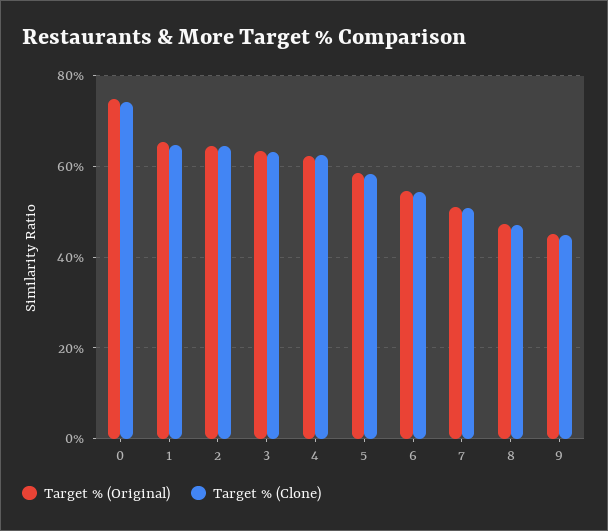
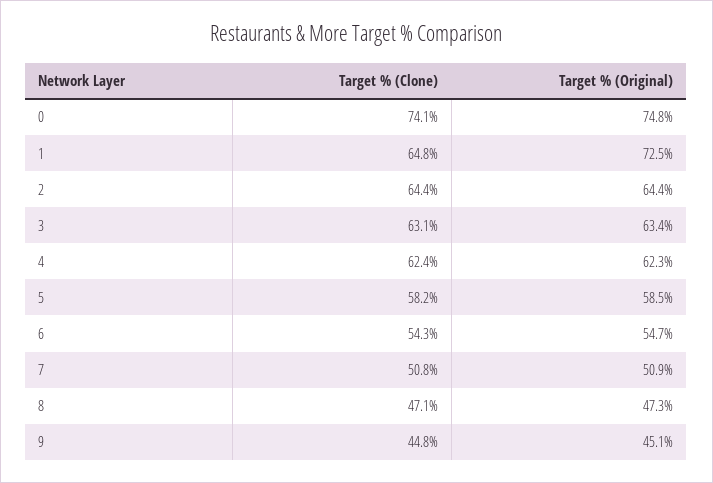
  {
    "Target % (Original)": {
      "0": 74.8,
-     "1": 66,
+     "1": 72.5,
      "2": 64.4,
      "3": 63.4,
      "4": 62.3,
      "5": 58.5,
      "6": 54.7,
      "7": 50.9,
      "8": 47.3,
      "9": 45.1
    },
    "Target % (Clone)": {
      "0": 74.1,
      "1": 64.8,
      "2": 64.4,
      "3": 63.1,
      "4": 62.4,
      "5": 58.2,
      "6": 54.3,
      "7": 50.8,
      "8": 47.1,
      "9": 44.8
    }
  }

